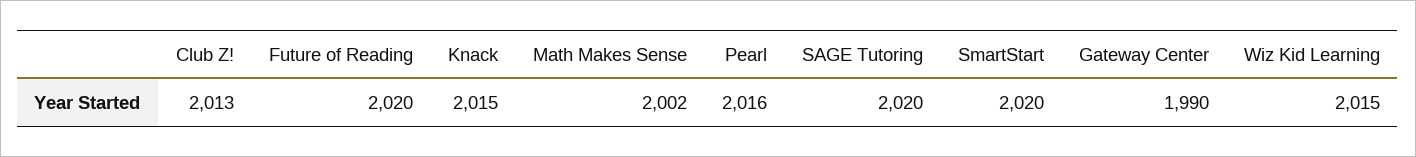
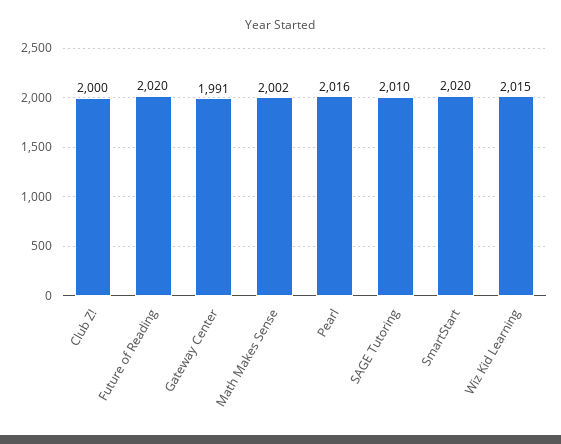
  {
-   "Club Z!": 2013,
+   "Club Z!": 2000,
    "Future of Reading": 2020,
-   "Knack": 2015,
    "Math Makes Sense": 2002,
    "Pearl": 2016,
-   "SAGE Tutoring": 2020,
+   "SAGE Tutoring": 2010,
    "SmartStart": 2020,
-   "Gateway Center": 1990,
+   "Gateway Center": 1991,
    "Wiz Kid Learning": 2015
  }

